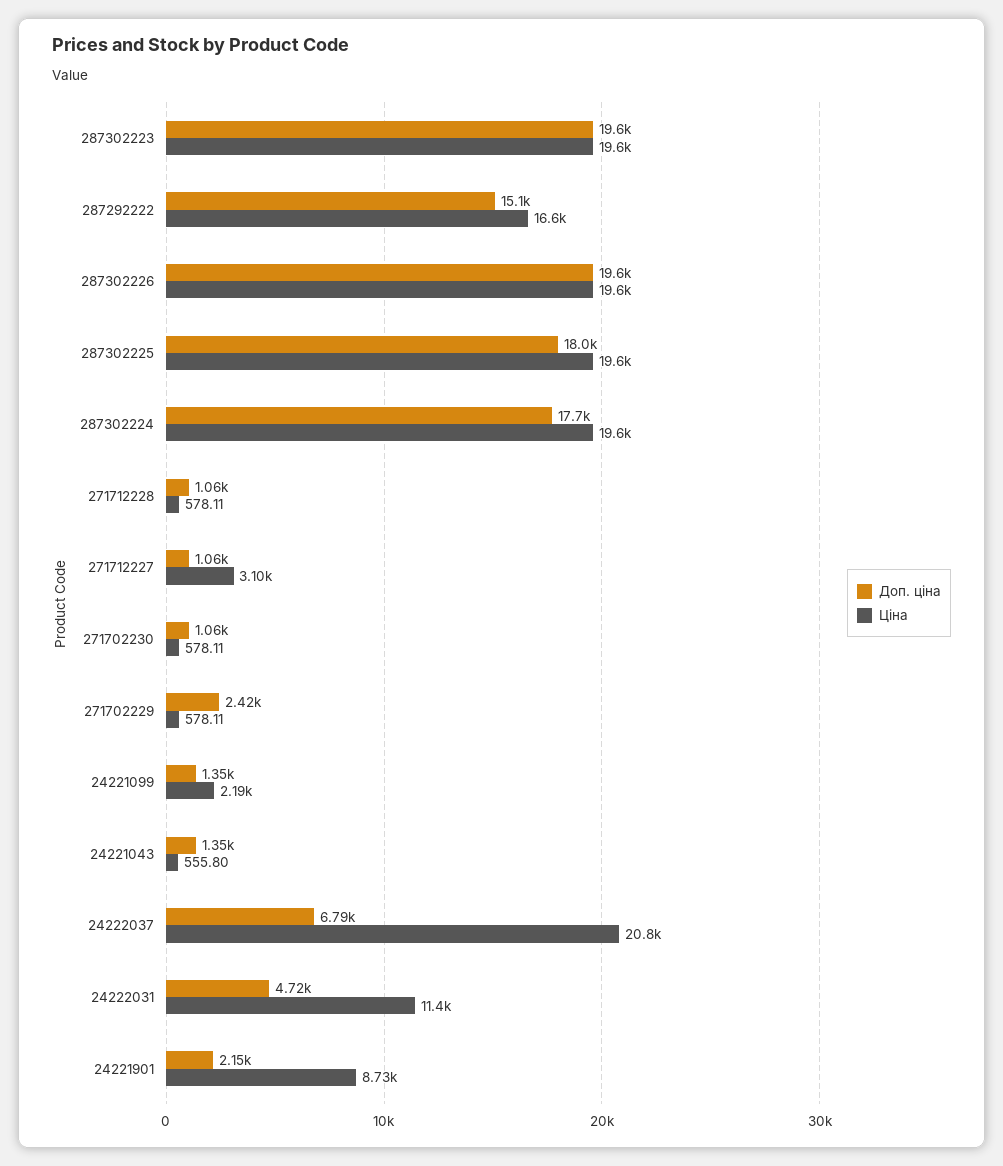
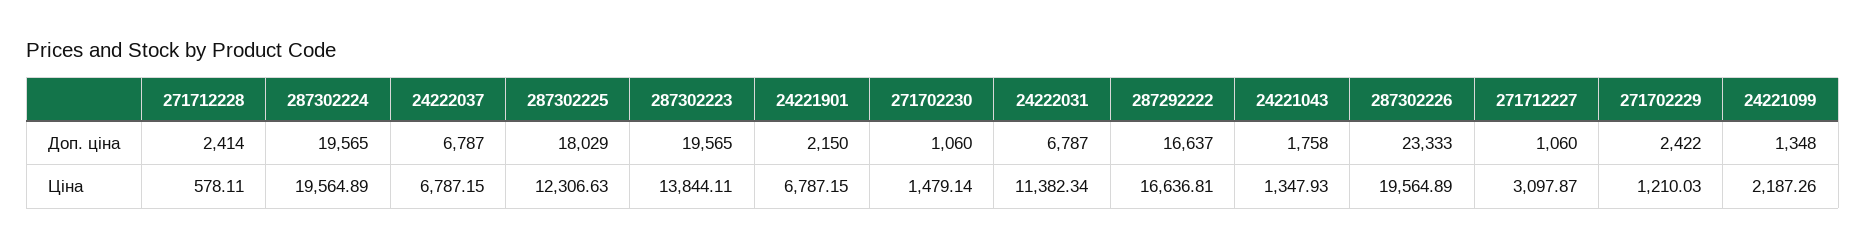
  {
    "Доп. ціна": {
      "287302223": 19565,
-     "287292222": 15100,
+     "287292222": 16637,
-     "287302226": 19600,
+     "287302226": 23333,
      "287302225": 18029,
-     "287302224": 17700,
+     "287302224": 19565,
-     "271712228": 1060,
+     "271712228": 2414,
      "271712227": 1060,
      "271702230": 1060,
      "271702229": 2422,
      "24221099": 1348,
-     "24221043": 1350,
+     "24221043": 1758,
      "24222037": 6787,
-     "24222031": 4720,
+     "24222031": 6787,
      "24221901": 2150
    },
    "Ціна": {
-     "287302223": 19600,
+     "287302223": 13844.11,
      "287292222": 16636.81,
      "287302226": 19564.89,
-     "287302225": 19600,
+     "287302225": 12306.63,
      "287302224": 19564.89,
      "271712228": 578.11,
      "271712227": 3097.87,
-     "271702230": 578.11,
+     "271702230": 1479.14,
-     "271702229": 578.11,
+     "271702229": 1210.03,
      "24221099": 2187.26,
-     "24221043": 555.8,
+     "24221043": 1347.93,
-     "24222037": 20800,
+     "24222037": 6787.15,
      "24222031": 11382.34,
-     "24221901": 8730
+     "24221901": 6787.15
    }
  }

